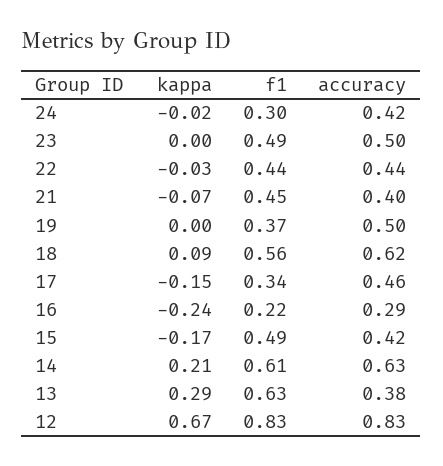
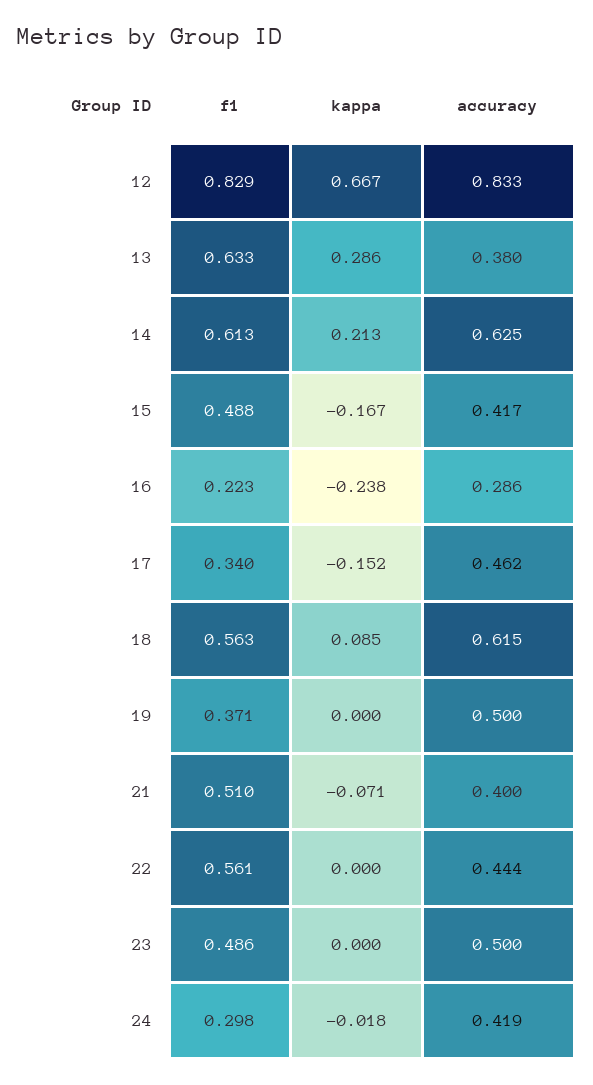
  {
    "kappa": {
      "24": -0.018,
      "23": 0,
-     "22": -0.03,
+     "22": 0,
      "21": -0.071,
      "19": 0,
      "18": 0.085,
      "17": -0.152,
      "16": -0.238,
      "15": -0.167,
      "14": 0.213,
      "13": 0.286,
      "12": 0.667
    },
    "f1": {
      "24": 0.298,
      "23": 0.486,
-     "22": 0.44,
+     "22": 0.561,
-     "21": 0.45,
+     "21": 0.51,
      "19": 0.371,
      "18": 0.563,
      "17": 0.34,
      "16": 0.223,
      "15": 0.488,
      "14": 0.613,
      "13": 0.633,
      "12": 0.829
    },
    "accuracy": {
      "24": 0.419,
      "23": 0.5,
      "22": 0.444,
      "21": 0.4,
      "19": 0.5,
      "18": 0.615,
      "17": 0.462,
      "16": 0.286,
      "15": 0.417,
      "14": 0.625,
      "13": 0.38,
      "12": 0.833
    }
  }

